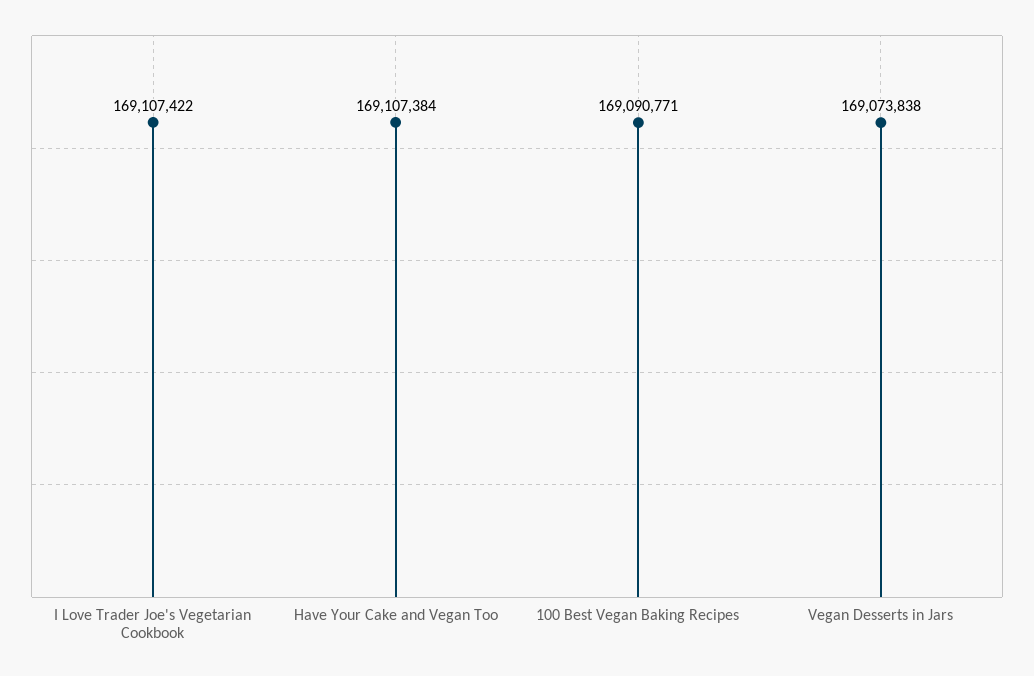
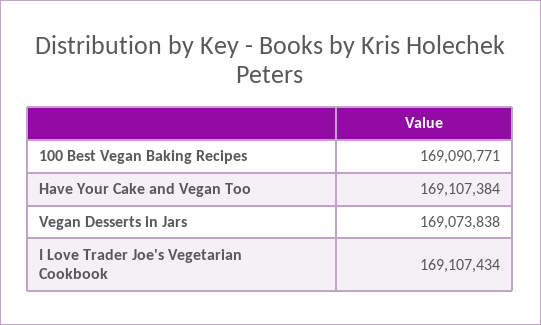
  {
-   "I Love Trader Joe's Vegetarian Cookbook": 169107422,
+   "I Love Trader Joe's Vegetarian Cookbook": 169107434,
    "Have Your Cake and Vegan Too": 169107384,
    "100 Best Vegan Baking Recipes": 169090771,
    "Vegan Desserts in Jars": 169073838
  }

